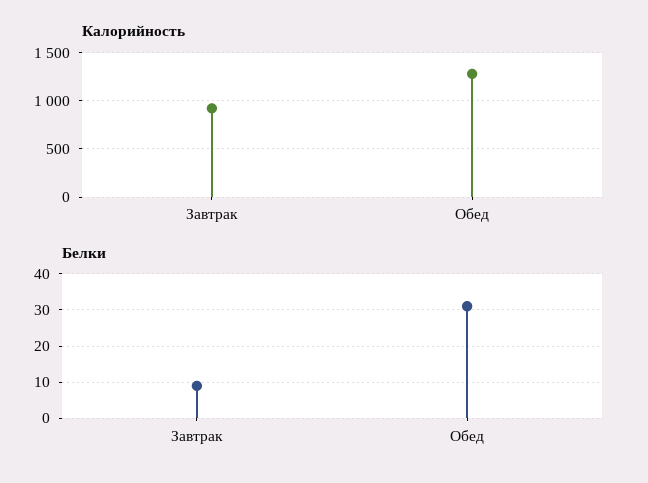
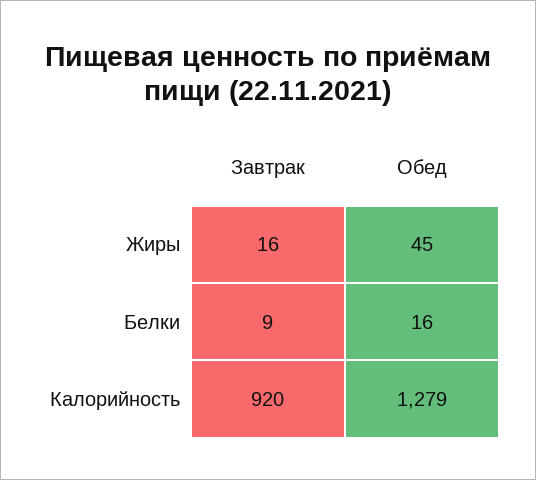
  {
    "Калорийность": {
      "Завтрак": 920,
      "Обед": 1279
    },
    "Белки": {
      "Завтрак": 9,
-     "Обед": 30
+     "Обед": 16
-   }
+   },
+   "Жиры": {
+     "Завтрак": 16,
+     "Обед": 45
+   }
  }

